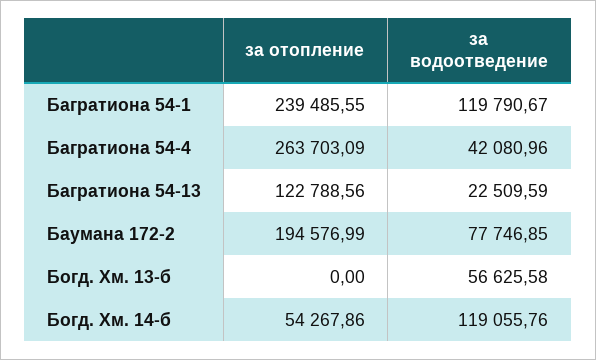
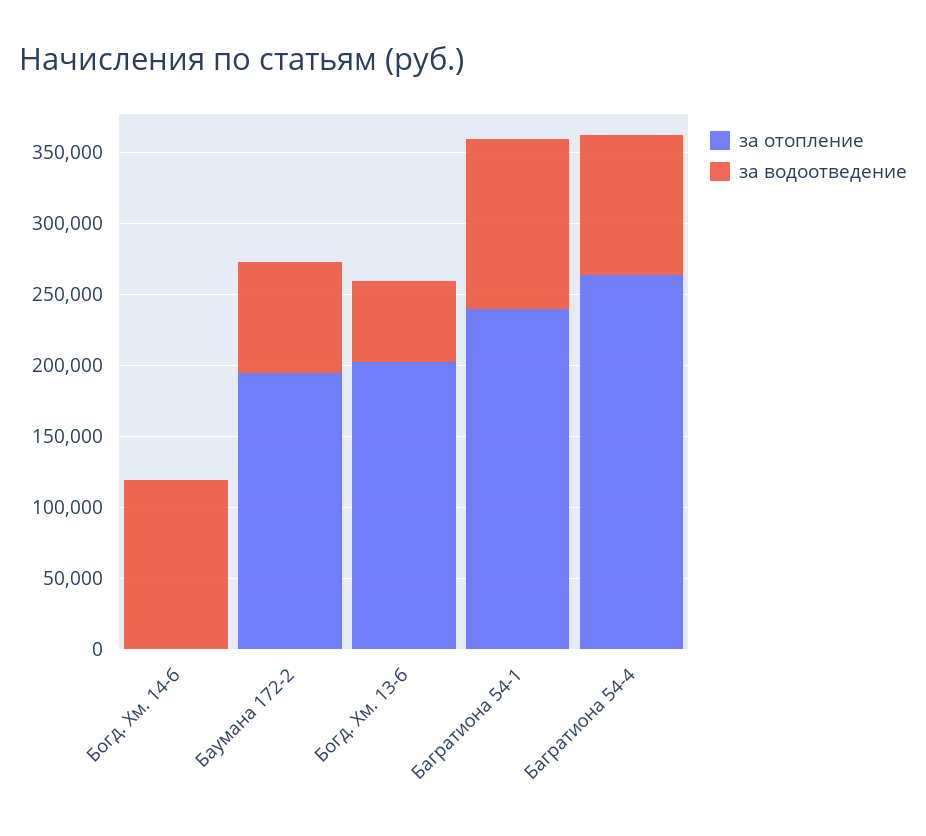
  {
    "за отопление": {
      "Багратиона 54-1": 239485.55,
      "Багратиона 54-4": 263703.09,
-     "Багратиона 54-13": 122788.56,
      "Баумана 172-2": 194576.99,
-     "Богд. Хм. 13-б": 0,
+     "Богд. Хм. 13-б": 200000,
-     "Богд. Хм. 14-б": 54267.86
+     "Богд. Хм. 14-б": 0
    },
    "за водоотведение": {
      "Багратиона 54-1": 119790.67,
-     "Багратиона 54-4": 42080.96,
+     "Багратиона 54-4": 100000,
-     "Багратиона 54-13": 22509.59,
      "Баумана 172-2": 77746.85,
      "Богд. Хм. 13-б": 56625.58,
      "Богд. Хм. 14-б": 119055.76
    }
  }

